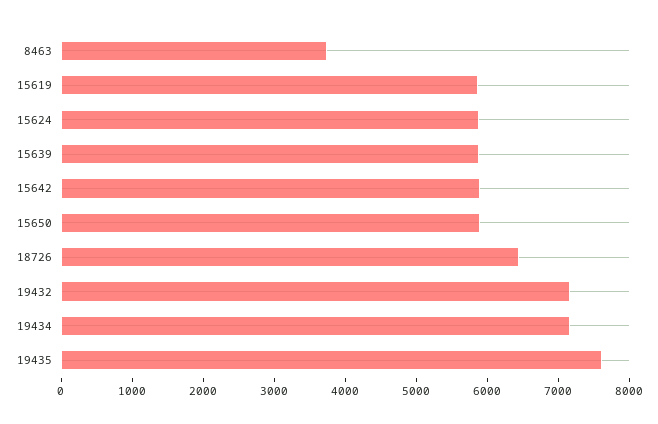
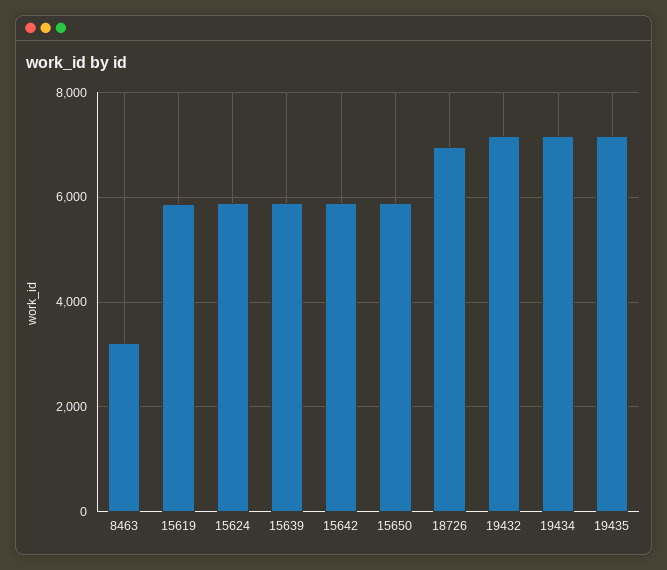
  {
-   "8463": 3800,
+   "8463": 3200,
    "15619": 5800,
    "15624": 5800,
    "15639": 5800,
    "15642": 5800,
    "15650": 5800,
-   "18726": 6400,
+   "18726": 7000,
    "19432": 7200,
    "19434": 7200,
-   "19435": 7600
+   "19435": 7200
  }

